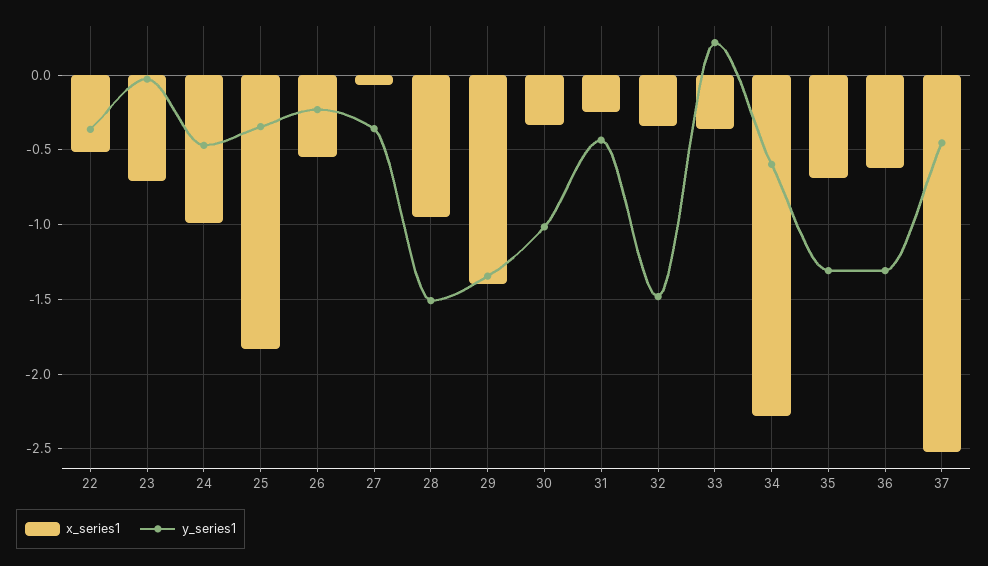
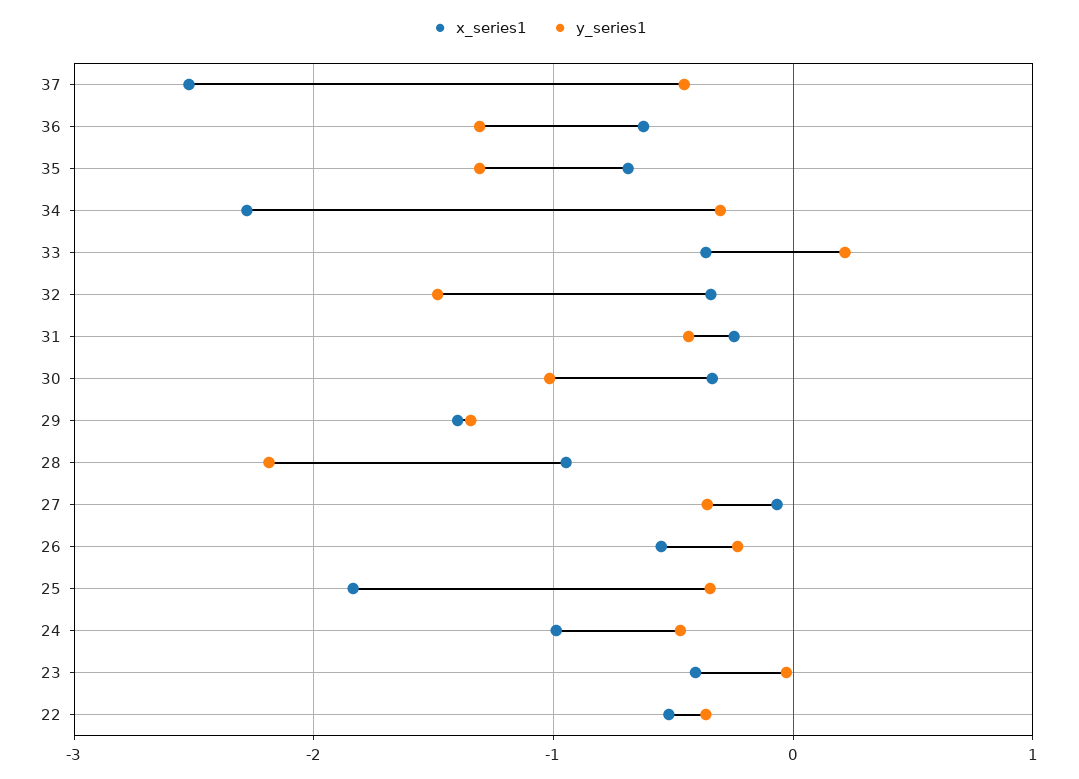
  {
    "x_series1": {
      "22": -0.5,
-     "23": -0.7,
+     "23": -0.4,
      "24": -1,
      "25": -1.85,
      "26": -0.55,
      "27": -0.05,
      "28": -0.95,
      "29": -1.4,
      "30": -0.35,
      "31": -0.25,
      "32": -0.35,
      "33": -0.35,
      "34": -2.3,
      "35": -0.7,
      "36": -0.6,
      "37": -2.5
    },
    "y_series1": {
      "22": -0.35,
      "23": -0.05,
      "24": -0.45,
      "25": -0.35,
      "26": -0.25,
      "27": -0.35,
-     "28": -1.5,
+     "28": -2.2,
      "29": -1.35,
      "30": -1,
      "31": -0.45,
      "32": -1.5,
      "33": 0.2,
-     "34": -0.6,
+     "34": -0.3,
      "35": -1.3,
      "36": -1.3,
      "37": -0.45
    }
  }

